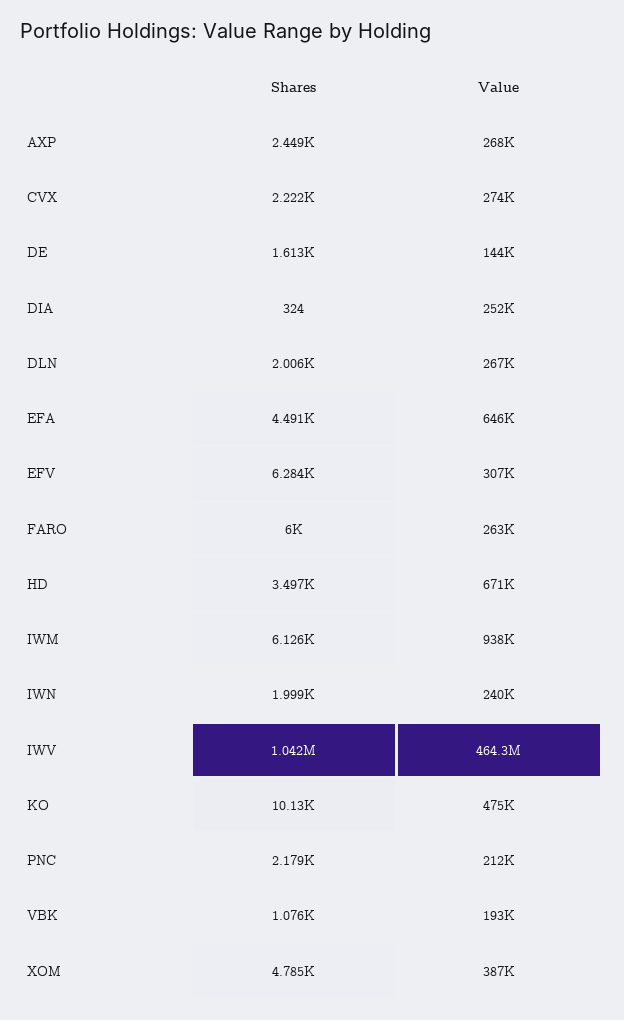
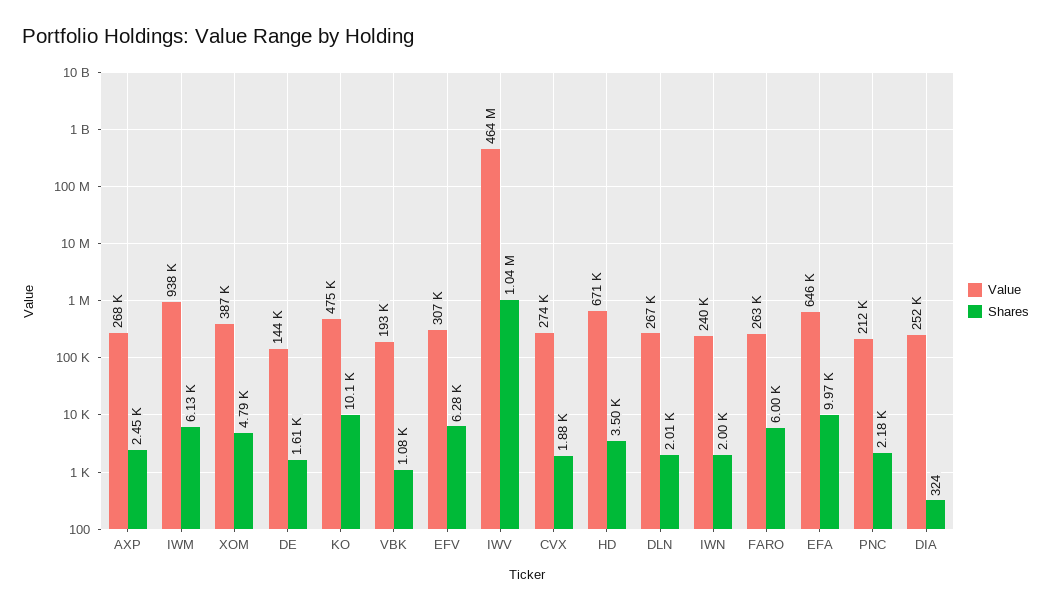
  {
    "Shares": {
      "AXP": 2449,
-     "CVX": 2222,
+     "CVX": 1880,
      "DE": 1613,
      "DIA": 324,
      "DLN": 2006,
-     "EFA": 4491,
+     "EFA": 9970,
      "EFV": 6284,
      "FARO": 6000,
      "HD": 3497,
      "IWM": 6126,
      "IWN": 1999,
      "IWV": 1042000,
      "KO": 10130,
      "PNC": 2179,
      "VBK": 1076,
      "XOM": 4785
    },
    "Value": {
      "AXP": 268000,
      "CVX": 274000,
      "DE": 144000,
      "DIA": 252000,
      "DLN": 267000,
      "EFA": 646000,
      "EFV": 307000,
      "FARO": 263000,
      "HD": 671000,
      "IWM": 938000,
      "IWN": 240000,
      "IWV": 464300000,
      "KO": 475000,
      "PNC": 212000,
      "VBK": 193000,
      "XOM": 387000
    }
  }

